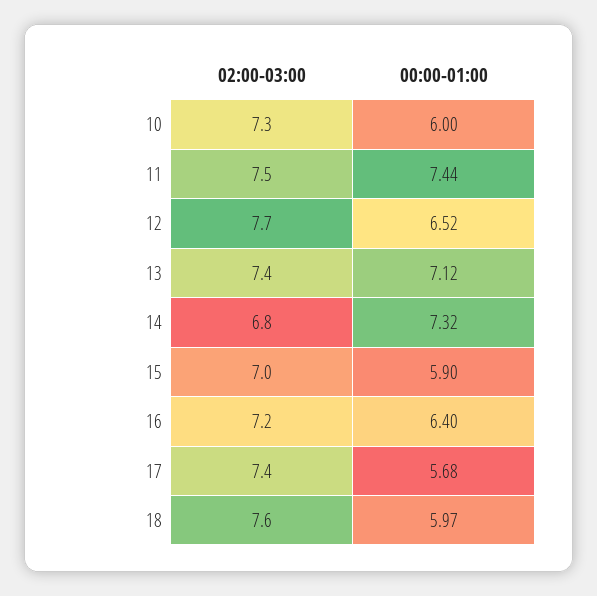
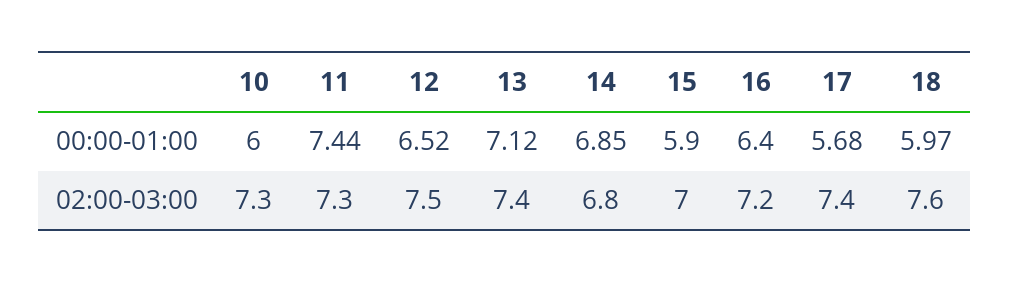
  {
    "02:00-03:00": {
      "10": 7.3,
-     "11": 7.5,
+     "11": 7.3,
-     "12": 7.7,
+     "12": 7.5,
      "13": 7.4,
      "14": 6.8,
      "15": 7,
      "16": 7.2,
      "17": 7.4,
      "18": 7.6
    },
    "00:00-01:00": {
      "10": 6,
      "11": 7.44,
      "12": 6.52,
      "13": 7.12,
-     "14": 7.32,
+     "14": 6.85,
      "15": 5.9,
      "16": 6.4,
      "17": 5.68,
      "18": 5.97
    }
  }

